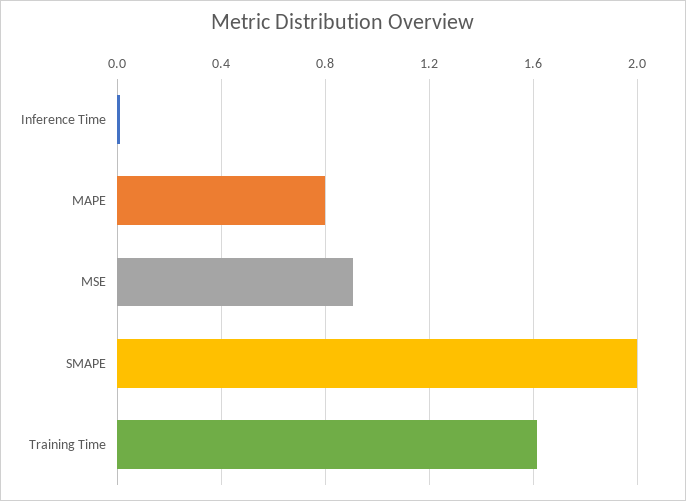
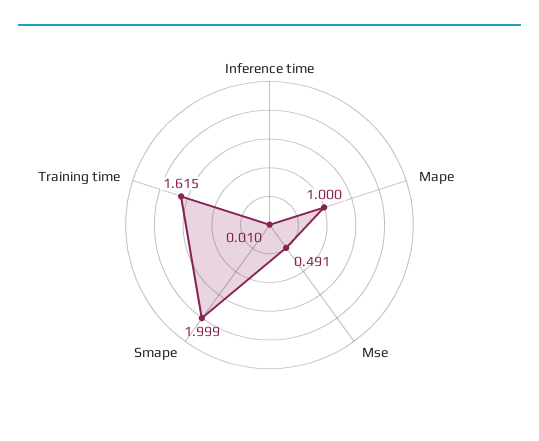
  {
    "Inference Time": 0.01,
-   "MAPE": 0.8,
+   "MAPE": 1,
-   "MSE": 0.9,
+   "MSE": 0.491,
    "SMAPE": 1.999,
    "Training Time": 1.615
  }

